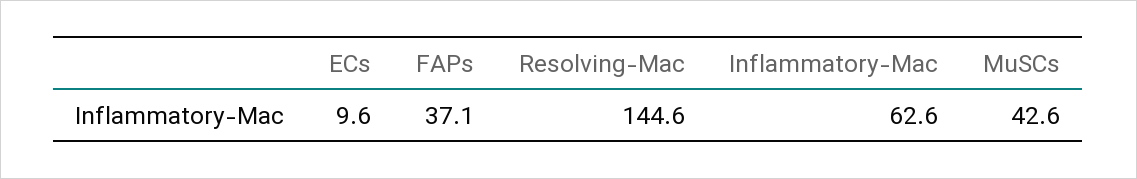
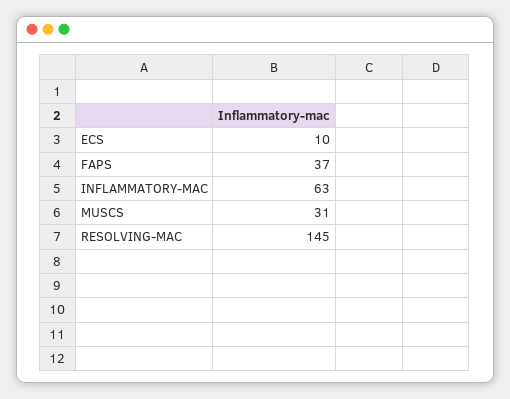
  {
    "ECs": 9.6,
    "FAPs": 37.1,
    "Resolving-Mac": 144.6,
    "Inflammatory-Mac": 62.6,
-   "MuSCs": 42.6
+   "MuSCs": 31
  }

